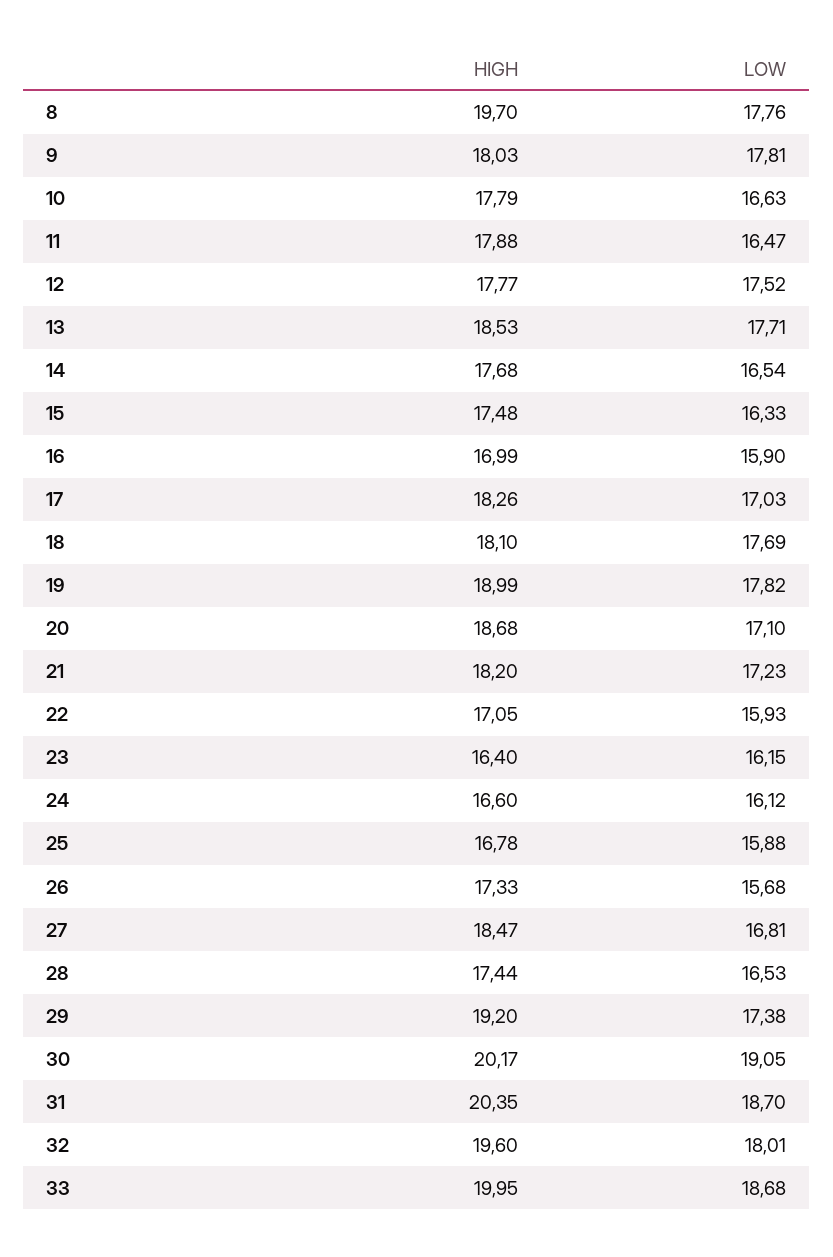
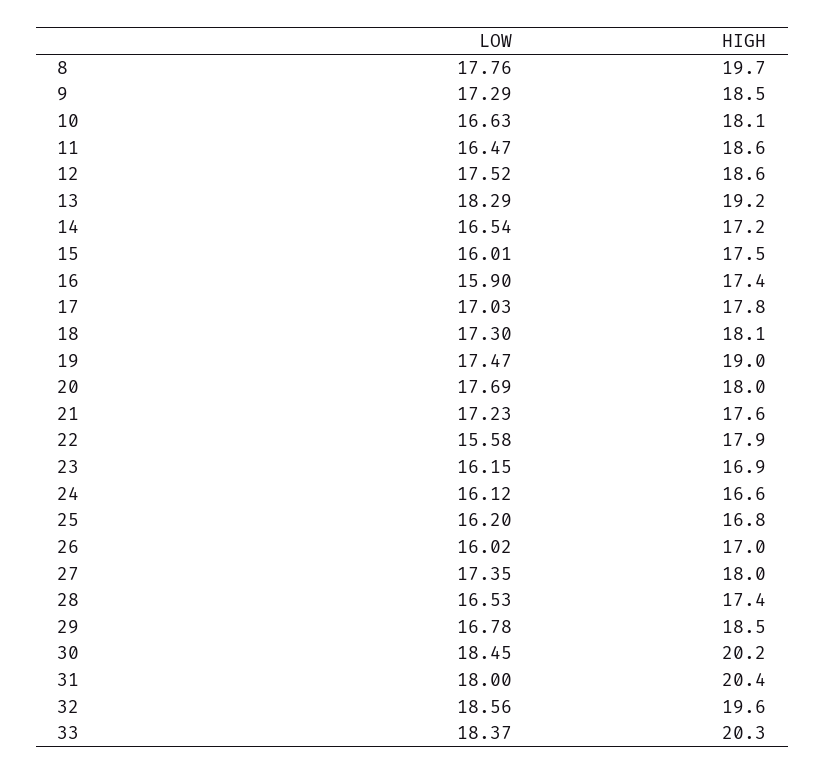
  {
    "HIGH": {
      "8": 19.7,
-     "9": 18.03,
+     "9": 18.5,
-     "10": 17.79,
+     "10": 18.1,
-     "11": 17.88,
+     "11": 18.6,
-     "12": 17.77,
+     "12": 18.6,
-     "13": 18.53,
+     "13": 19.2,
-     "14": 17.68,
+     "14": 17.2,
      "15": 17.48,
-     "16": 16.99,
+     "16": 17.4,
-     "17": 18.26,
+     "17": 17.8,
      "18": 18.1,
      "19": 18.99,
-     "20": 18.68,
+     "20": 18,
-     "21": 18.2,
+     "21": 17.6,
-     "22": 17.05,
+     "22": 17.9,
-     "23": 16.4,
+     "23": 16.9,
      "24": 16.6,
      "25": 16.78,
-     "26": 17.33,
+     "26": 17,
-     "27": 18.47,
+     "27": 18,
      "28": 17.44,
-     "29": 19.2,
+     "29": 18.5,
      "30": 20.17,
      "31": 20.35,
      "32": 19.6,
-     "33": 19.95
+     "33": 20.3
    },
    "LOW": {
      "8": 17.76,
-     "9": 17.81,
+     "9": 17.29,
      "10": 16.63,
      "11": 16.47,
      "12": 17.52,
-     "13": 17.71,
+     "13": 18.29,
      "14": 16.54,
-     "15": 16.33,
+     "15": 16.01,
      "16": 15.9,
      "17": 17.03,
-     "18": 17.69,
+     "18": 17.3,
-     "19": 17.82,
+     "19": 17.47,
-     "20": 17.1,
+     "20": 17.69,
      "21": 17.23,
-     "22": 15.93,
+     "22": 15.58,
      "23": 16.15,
      "24": 16.12,
-     "25": 15.88,
+     "25": 16.2,
-     "26": 15.68,
+     "26": 16.02,
-     "27": 16.81,
+     "27": 17.35,
      "28": 16.53,
-     "29": 17.38,
+     "29": 16.78,
-     "30": 19.05,
+     "30": 18.45,
-     "31": 18.7,
+     "31": 18,
-     "32": 18.01,
+     "32": 18.56,
-     "33": 18.68
+     "33": 18.37
    }
  }

